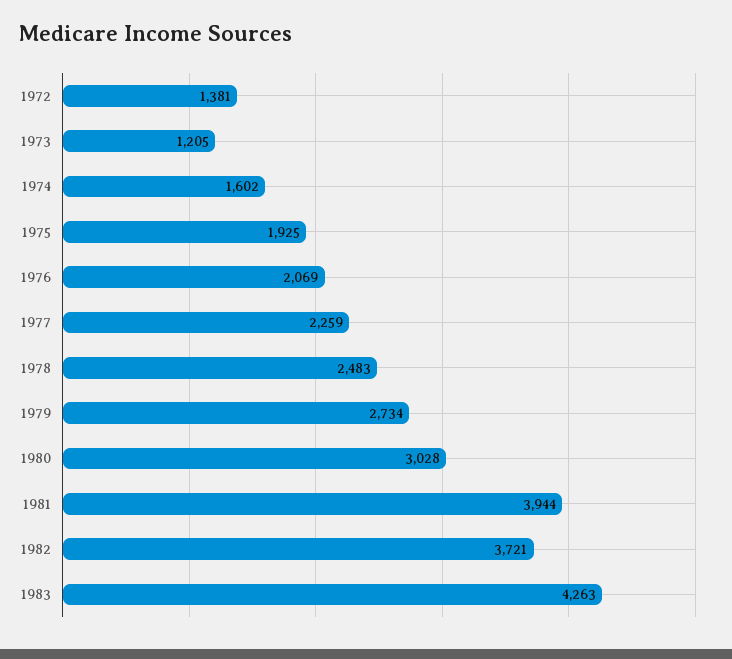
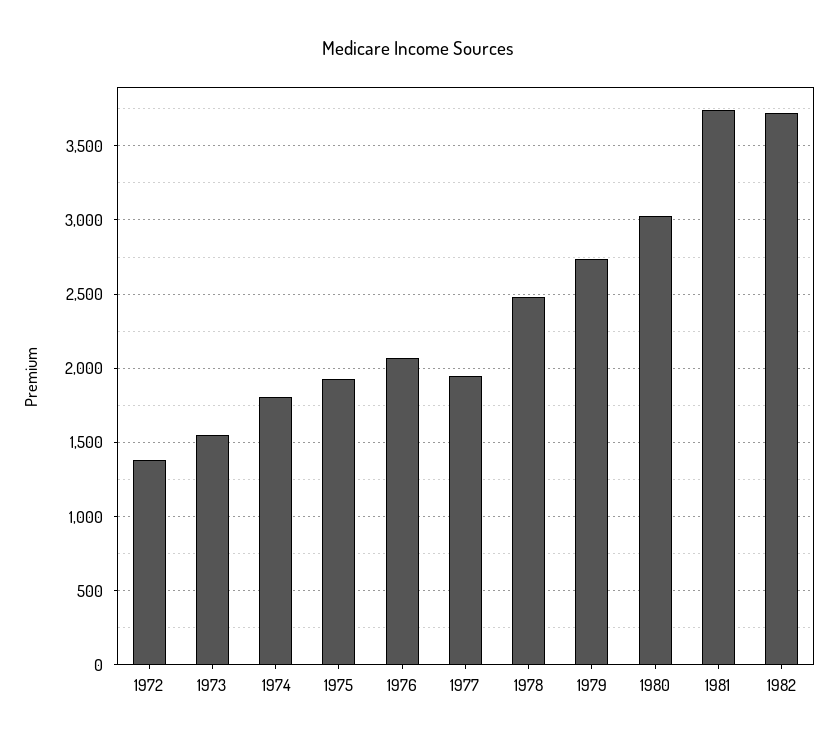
  {
    "1972": 1381,
-   "1973": 1205,
+   "1973": 1550,
-   "1974": 1602,
+   "1974": 1800,
    "1975": 1925,
    "1976": 2069,
-   "1977": 2259,
+   "1977": 1950,
    "1978": 2483,
    "1979": 2734,
    "1980": 3028,
-   "1981": 3944,
+   "1981": 3750,
-   "1982": 3721,
+   "1982": 3721
-   "1983": 4263
  }

